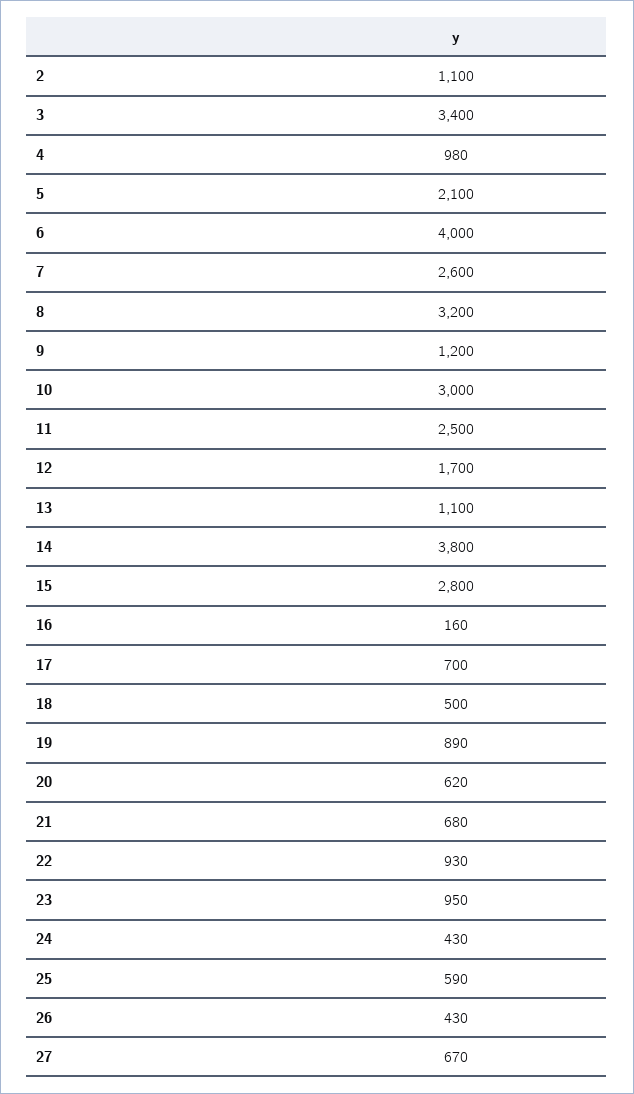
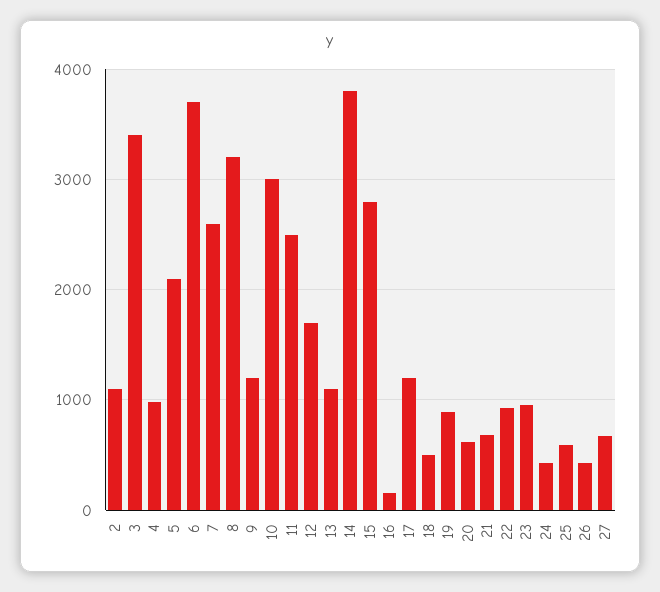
  {
    "2": 1100,
    "3": 3400,
    "4": 980,
    "5": 2100,
-   "6": 4000,
+   "6": 3700,
    "7": 2600,
    "8": 3200,
    "9": 1200,
    "10": 3000,
    "11": 2500,
    "12": 1700,
    "13": 1100,
    "14": 3800,
    "15": 2800,
    "16": 160,
-   "17": 700,
+   "17": 1200,
    "18": 500,
    "19": 890,
    "20": 620,
    "21": 680,
    "22": 930,
    "23": 950,
    "24": 430,
    "25": 590,
    "26": 430,
    "27": 670
  }

